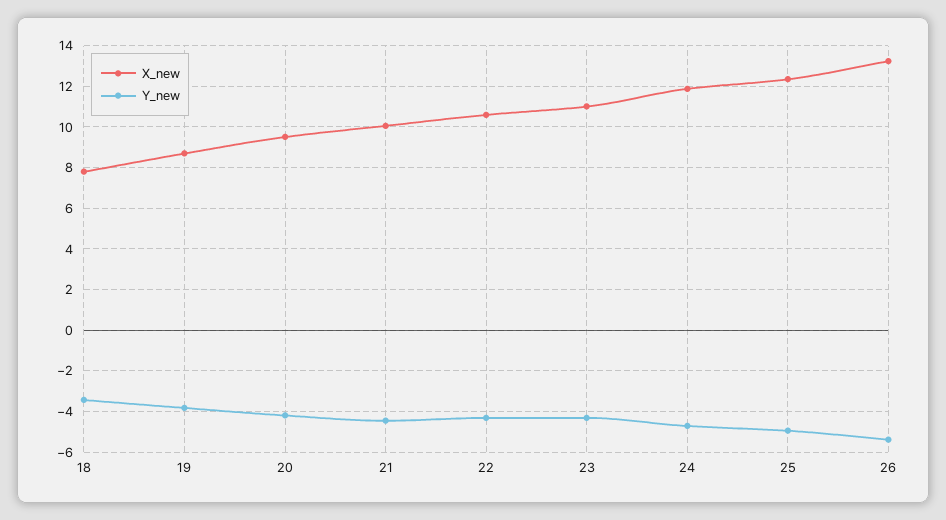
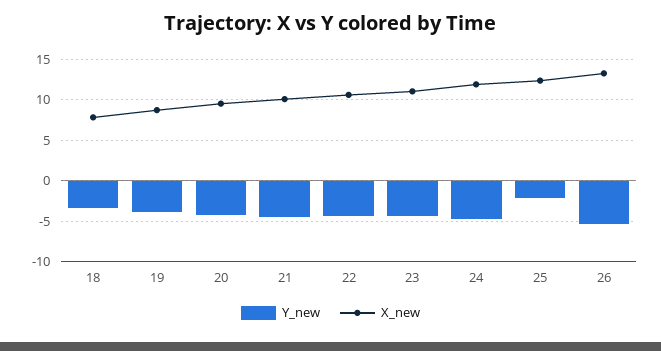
  {
    "X_new": {
      "18": 8,
      "19": 8.5,
      "20": 9.5,
      "21": 10,
      "22": 10.5,
      "23": 11,
      "24": 12,
      "25": 12.5,
      "26": 13
    },
    "Y_new": {
      "18": -3.5,
      "19": -4,
      "20": -4,
      "21": -4.5,
      "22": -4.5,
      "23": -4.5,
      "24": -4.5,
-     "25": -5,
+     "25": -2,
      "26": -5.5
    }
  }

